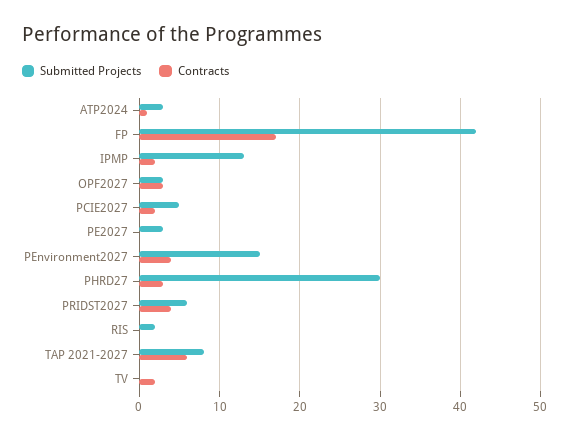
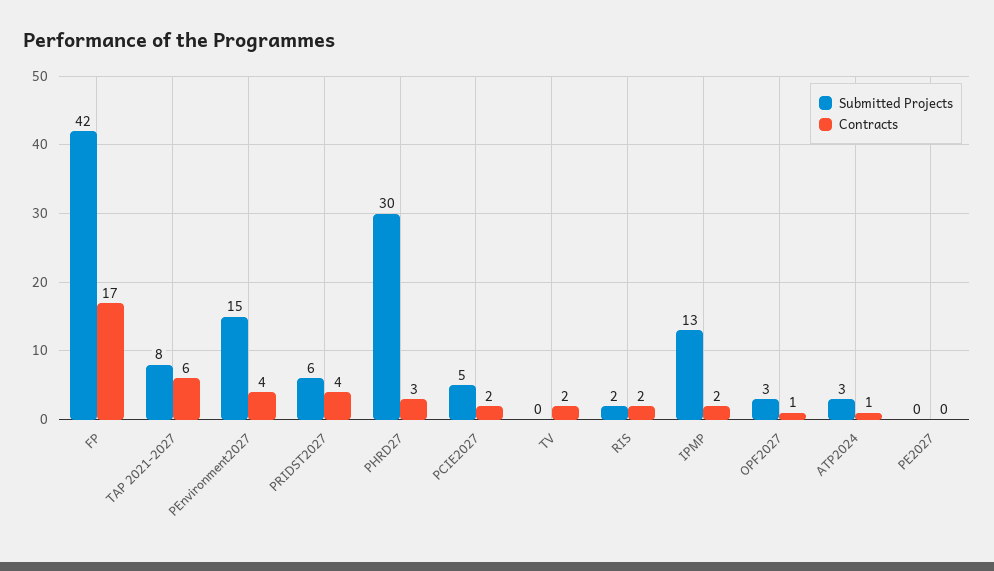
  {
    "Submitted Projects": {
      "ATP2024": 3,
      "FP": 42,
      "IPMP": 13,
      "OPF2027": 3,
      "PCIE2027": 5,
-     "PE2027": 3,
+     "PE2027": 0,
      "PEnvironment2027": 15,
      "PHRD27": 30,
      "PRIDST2027": 6,
      "RIS": 2,
      "TAP 2021-2027": 8,
      "TV": 0
    },
    "Contracts": {
      "ATP2024": 1,
      "FP": 17,
      "IPMP": 2,
-     "OPF2027": 3,
+     "OPF2027": 1,
      "PCIE2027": 2,
      "PE2027": 0,
      "PEnvironment2027": 4,
      "PHRD27": 3,
      "PRIDST2027": 4,
-     "RIS": 0,
+     "RIS": 2,
      "TAP 2021-2027": 6,
      "TV": 2
    }
  }

